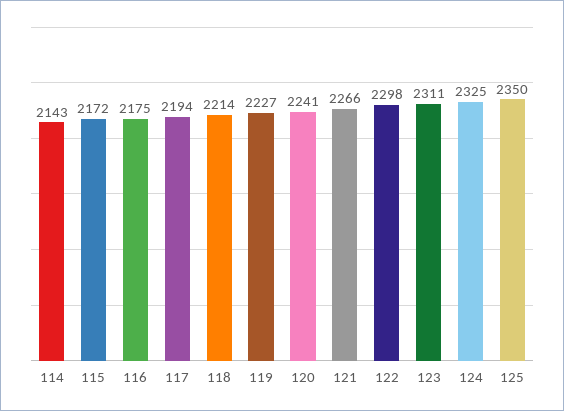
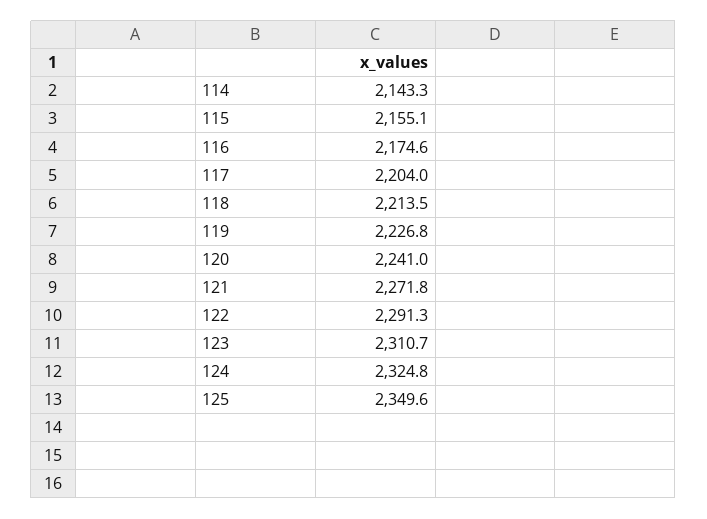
  {
    "114": 2143.3,
-   "115": 2172,
+   "115": 2155.1,
    "116": 2174.6,
-   "117": 2194,
+   "117": 2204,
    "118": 2213.5,
    "119": 2226.8,
    "120": 2241,
-   "121": 2266,
+   "121": 2271.8,
-   "122": 2298,
+   "122": 2291.3,
    "123": 2310.7,
    "124": 2324.8,
    "125": 2349.6
  }

